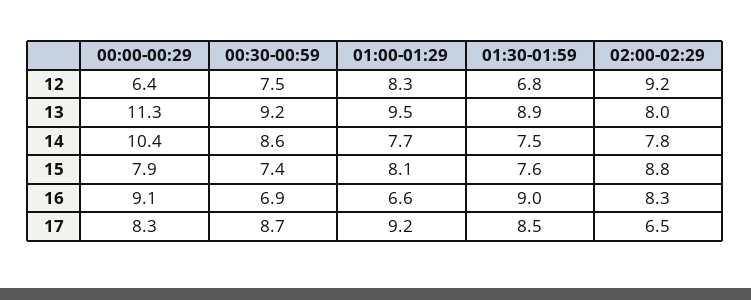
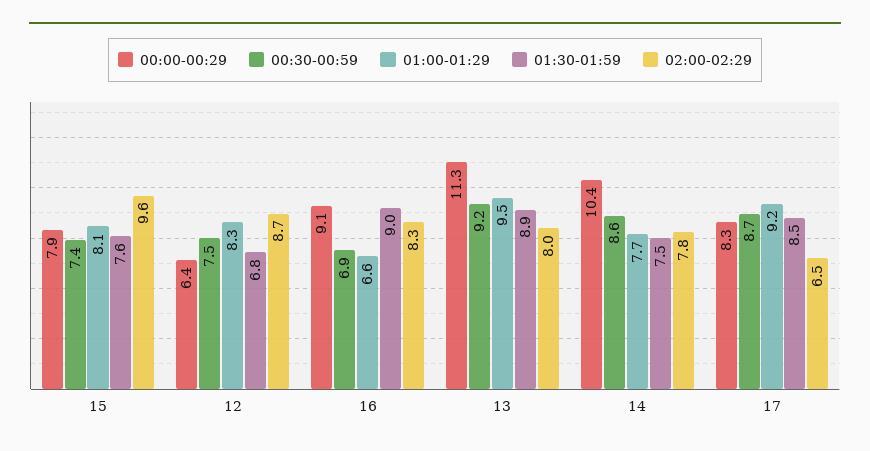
  {
    "00:00-00:29": {
      "12": 6.4,
      "13": 11.3,
      "14": 10.4,
      "15": 7.9,
      "16": 9.1,
      "17": 8.3
    },
    "00:30-00:59": {
      "12": 7.5,
      "13": 9.2,
      "14": 8.6,
      "15": 7.4,
      "16": 6.9,
      "17": 8.7
    },
    "01:00-01:29": {
      "12": 8.3,
      "13": 9.5,
      "14": 7.7,
      "15": 8.1,
      "16": 6.6,
      "17": 9.2
    },
    "01:30-01:59": {
      "12": 6.8,
      "13": 8.9,
      "14": 7.5,
      "15": 7.6,
      "16": 9,
      "17": 8.5
    },
    "02:00-02:29": {
-     "12": 9.2,
+     "12": 8.7,
      "13": 8,
      "14": 7.8,
-     "15": 8.8,
+     "15": 9.6,
      "16": 8.3,
      "17": 6.5
    }
  }

